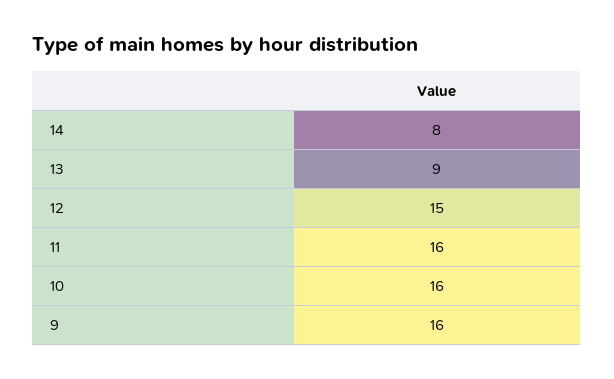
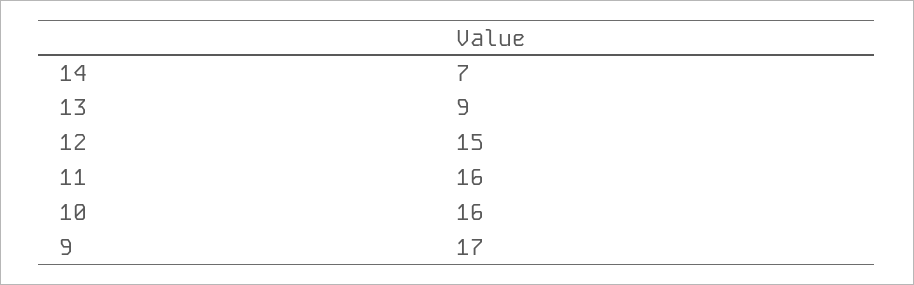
  {
-   "14": 8,
+   "14": 7,
    "13": 9,
    "12": 15,
    "11": 16,
    "10": 16,
-   "9": 16
+   "9": 17
  }

